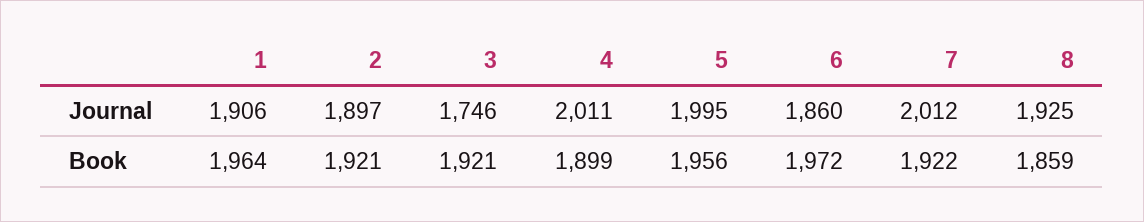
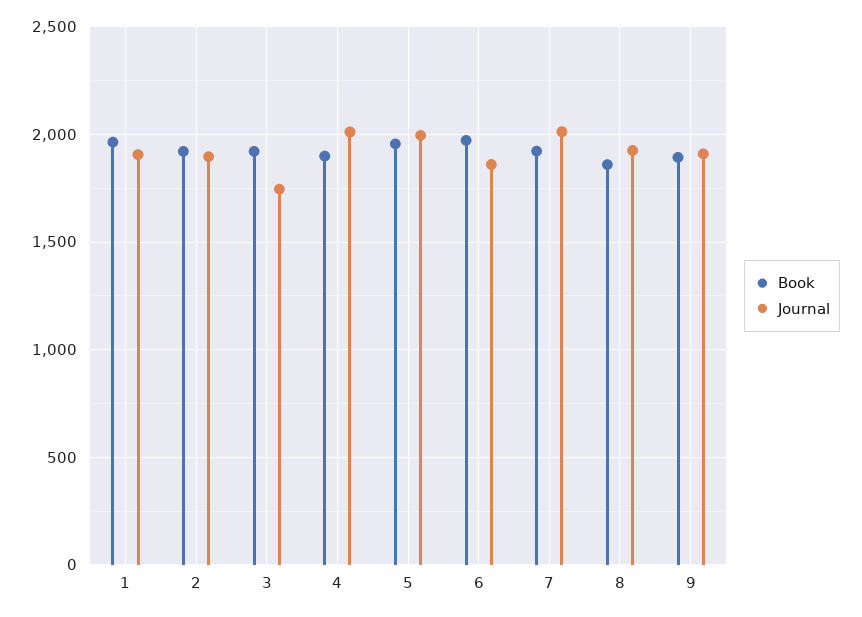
  {
    "Journal": {
      "1": 1906,
      "2": 1897,
      "3": 1746,
      "4": 2011,
      "5": 1995,
      "6": 1860,
      "7": 2012,
-     "8": 1925
+     "8": 1925,
+     "9": 1900
    },
    "Book": {
      "1": 1964,
      "2": 1921,
      "3": 1921,
      "4": 1899,
      "5": 1956,
      "6": 1972,
      "7": 1922,
-     "8": 1859
+     "8": 1859,
+     "9": 1900
    }
  }

